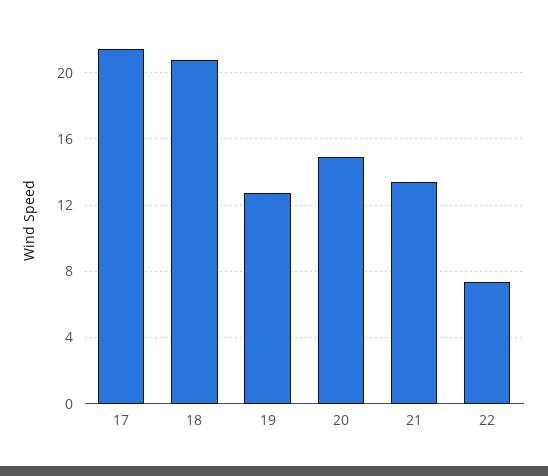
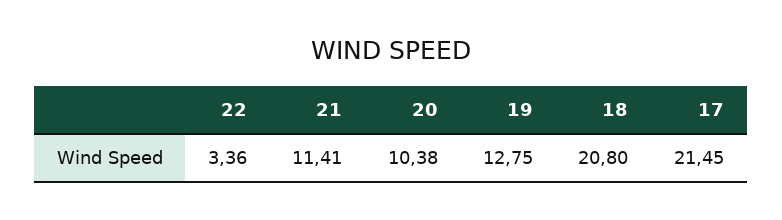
  {
    "17": 21.45,
    "18": 20.8,
    "19": 12.75,
-   "20": 15,
+   "20": 10.38,
-   "21": 13.5,
+   "21": 11.41,
-   "22": 7.5
+   "22": 3.36
  }

